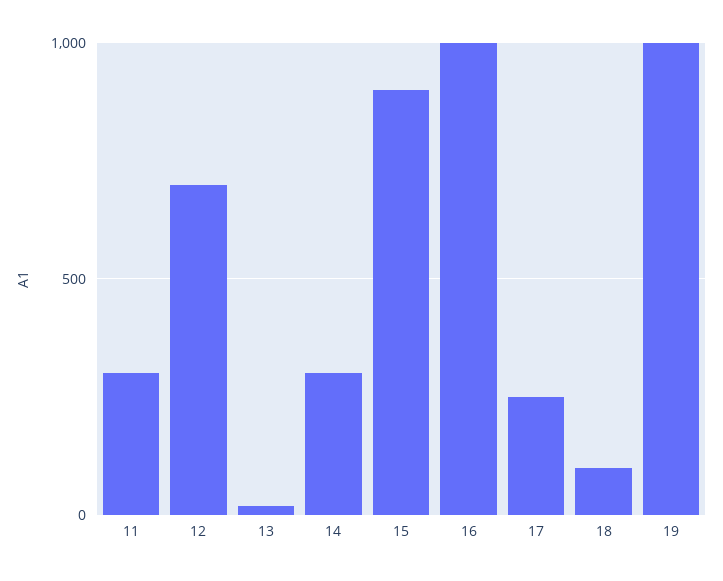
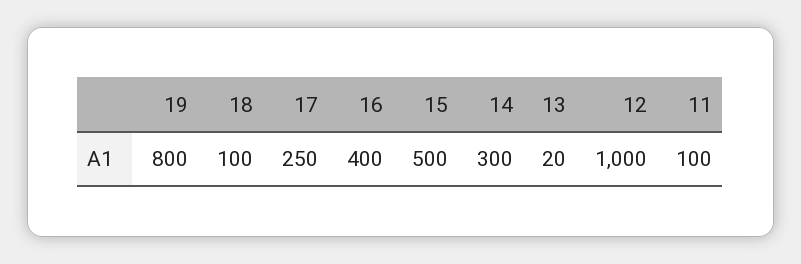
  {
-   "11": 300,
+   "11": 100,
-   "12": 700,
+   "12": 1000,
    "13": 20,
    "14": 300,
-   "15": 900,
+   "15": 500,
-   "16": 1000,
+   "16": 400,
    "17": 250,
    "18": 100,
-   "19": 1000
+   "19": 800
  }

